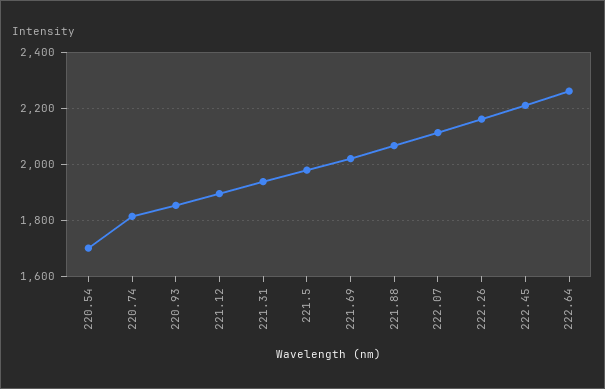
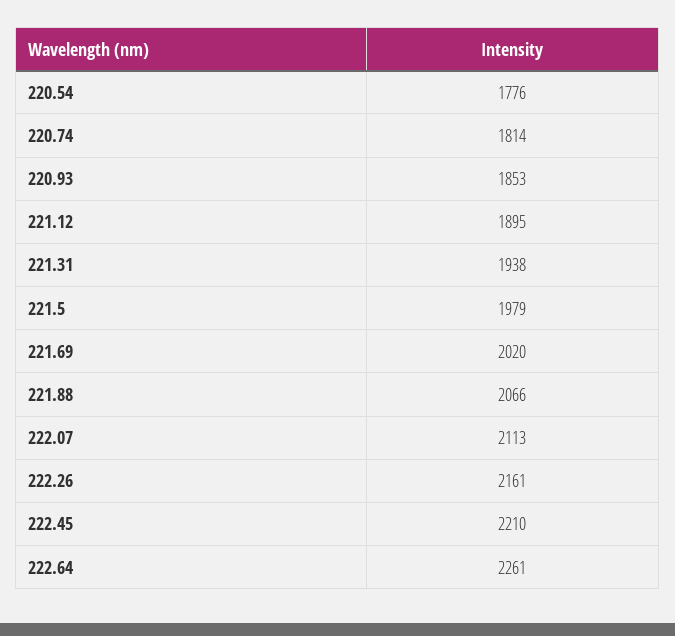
  {
-   "220.54": 1700,
+   "220.54": 1776,
    "220.74": 1814,
    "220.93": 1853,
    "221.12": 1895,
    "221.31": 1938,
    "221.5": 1979,
    "221.69": 2020,
    "221.88": 2066,
    "222.07": 2113,
    "222.26": 2161,
    "222.45": 2210,
    "222.64": 2261
  }

